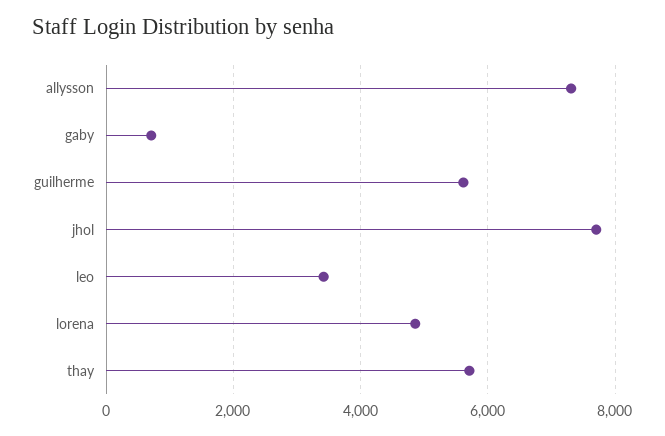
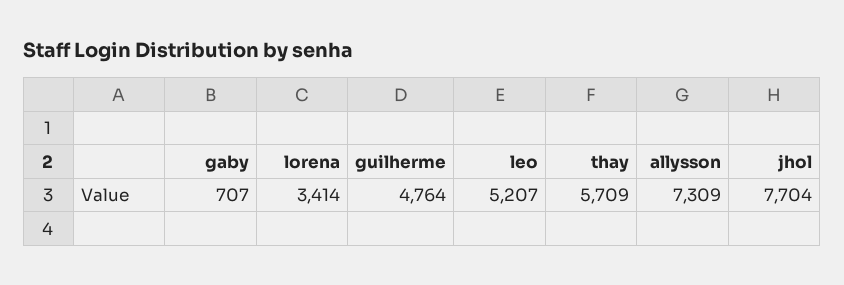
  {
    "allysson": 7309,
    "gaby": 707,
-   "guilherme": 5600,
+   "guilherme": 4764,
    "jhol": 7704,
-   "leo": 3400,
+   "leo": 5207,
-   "lorena": 4800,
+   "lorena": 3414,
    "thay": 5709
  }

